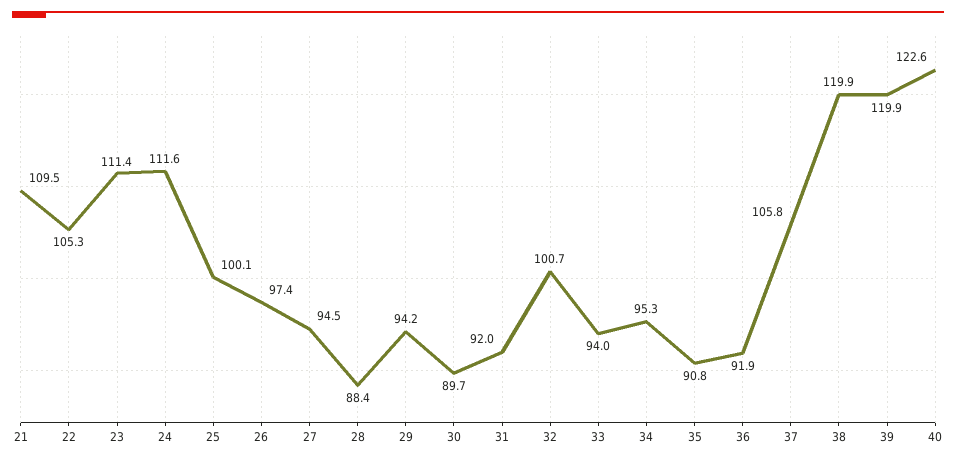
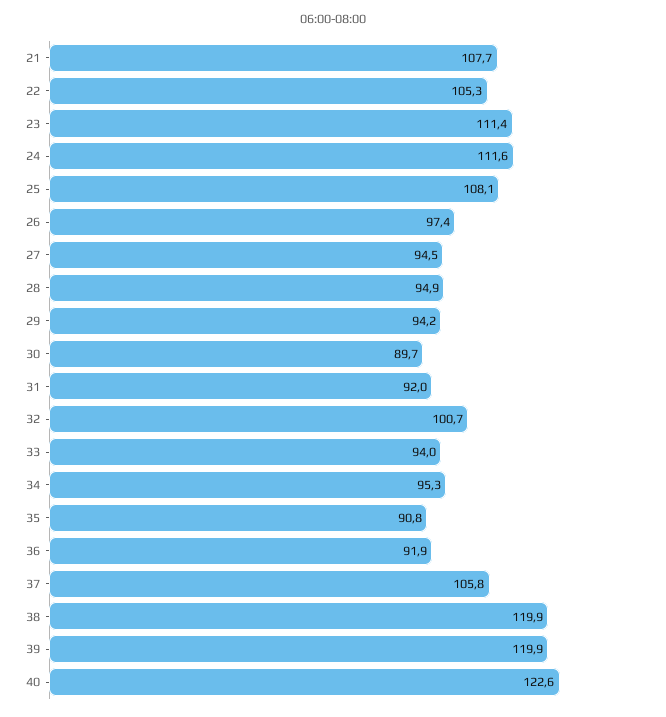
  {
-   "21": 109.5,
+   "21": 107.7,
    "22": 105.3,
    "23": 111.4,
    "24": 111.6,
-   "25": 100.1,
+   "25": 108.1,
    "26": 97.4,
    "27": 94.5,
-   "28": 88.4,
+   "28": 94.9,
    "29": 94.2,
    "30": 89.7,
    "31": 92,
    "32": 100.7,
    "33": 94,
    "34": 95.3,
    "35": 90.8,
    "36": 91.9,
    "37": 105.8,
    "38": 119.9,
    "39": 119.9,
    "40": 122.6
  }

